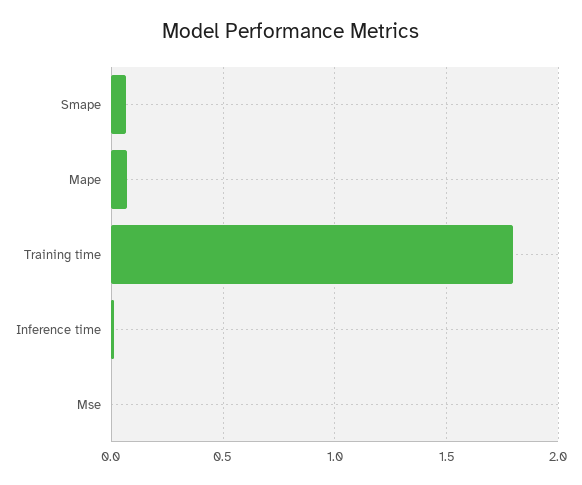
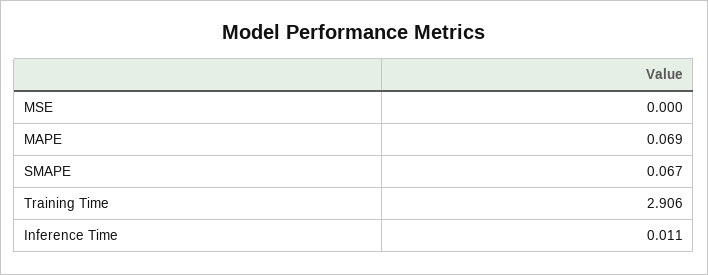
  {
    "Smape": 0.067,
    "Mape": 0.069,
-   "Training time": 1.8,
+   "Training time": 2.906,
    "Inference time": 0.011,
    "Mse": 0
  }

